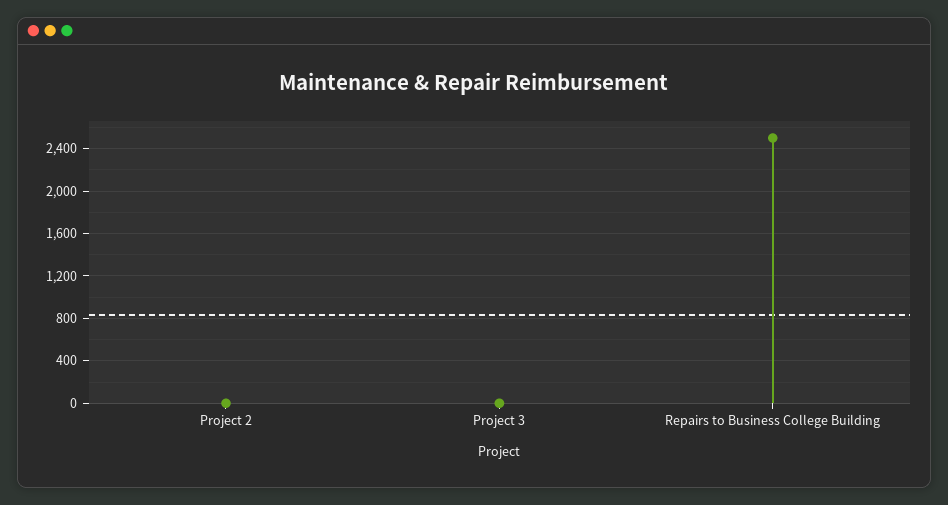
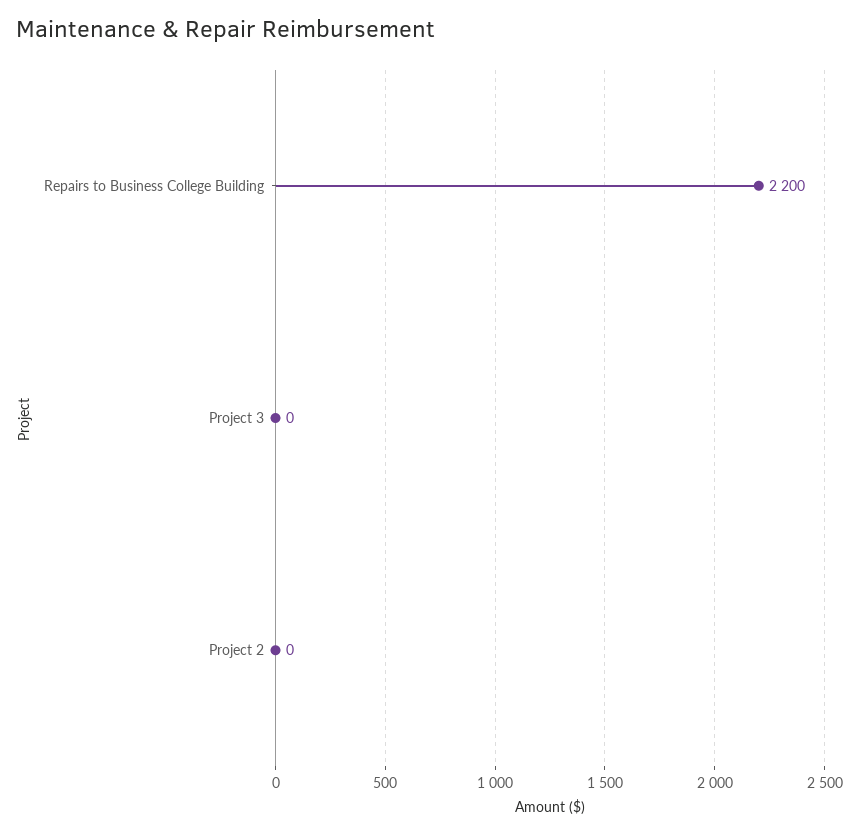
  {
    "Project 2": 0,
    "Project 3": 0,
-   "Repairs to Business College Building": 2500
+   "Repairs to Business College Building": 2200
  }

